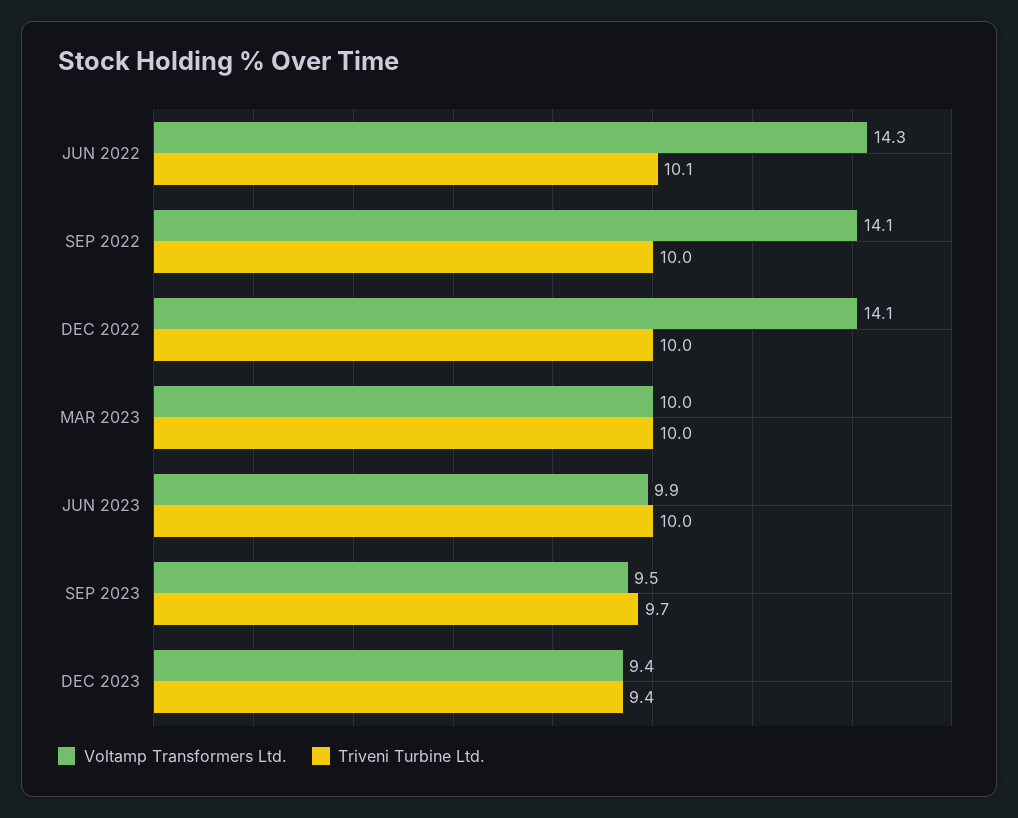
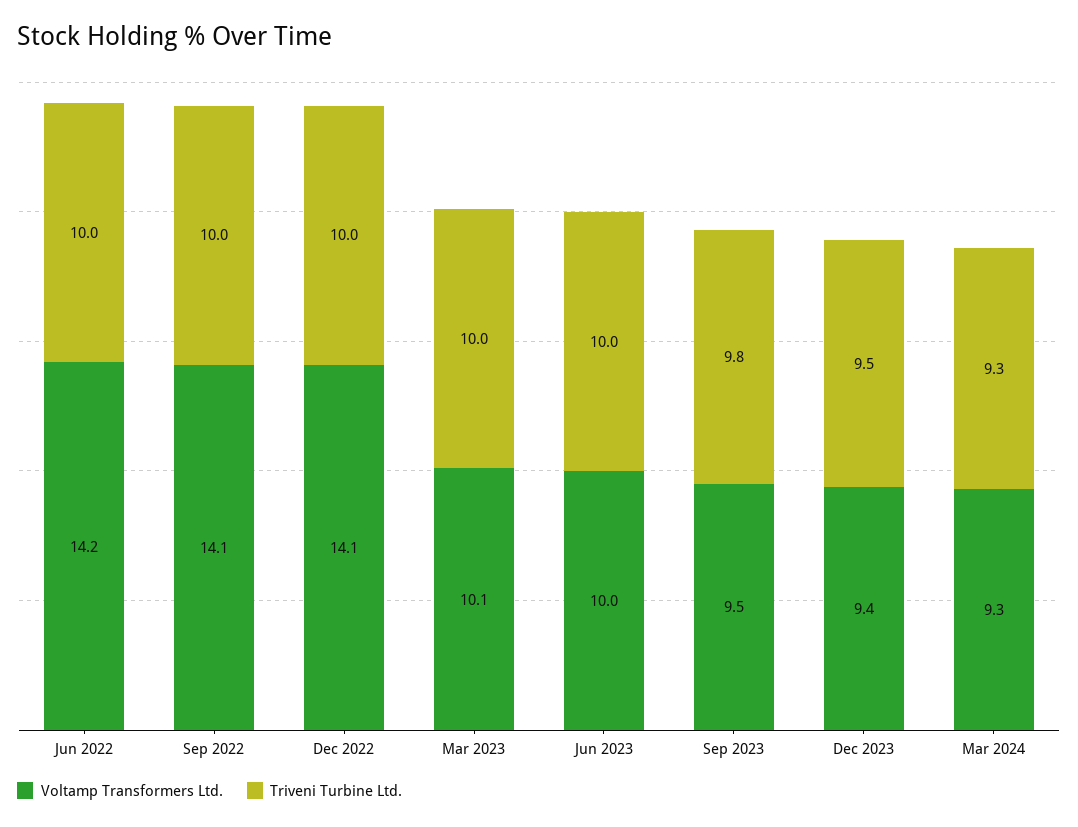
  {
    "Voltamp Transformers Ltd.": {
-     "JUN 2022": 14.3,
+     "JUN 2022": 14.2,
      "SEP 2022": 14.1,
      "DEC 2022": 14.1,
-     "MAR 2023": 10,
+     "MAR 2023": 10.1,
-     "JUN 2023": 9.9,
+     "JUN 2023": 10,
      "SEP 2023": 9.5,
-     "DEC 2023": 9.4
+     "DEC 2023": 9.4,
+     "Mar 2024": 9.3
    },
    "Triveni Turbine Ltd.": {
-     "JUN 2022": 10.1,
+     "JUN 2022": 10,
      "SEP 2022": 10,
      "DEC 2022": 10,
      "MAR 2023": 10,
      "JUN 2023": 10,
-     "SEP 2023": 9.7,
+     "SEP 2023": 9.8,
-     "DEC 2023": 9.4
+     "DEC 2023": 9.5,
+     "Mar 2024": 9.3
    }
  }

